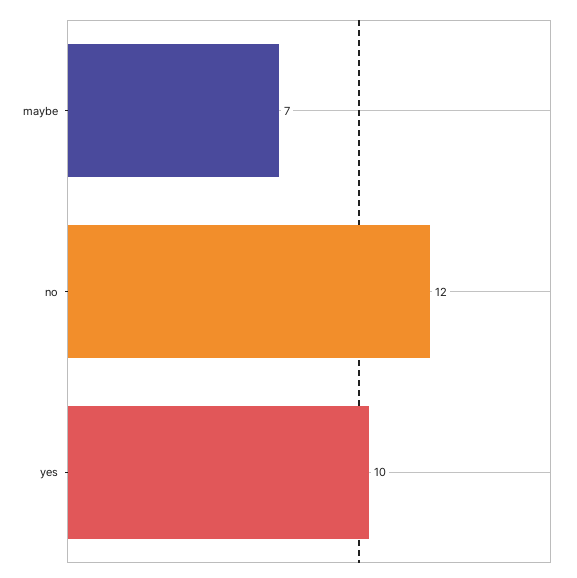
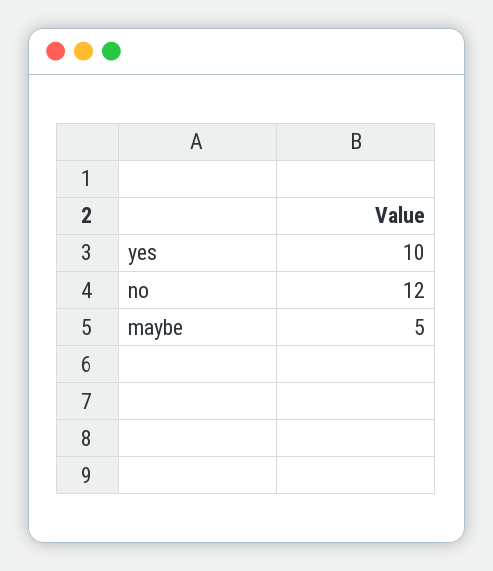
  {
-   "maybe": 7,
+   "maybe": 5,
    "no": 12,
    "yes": 10
  }

